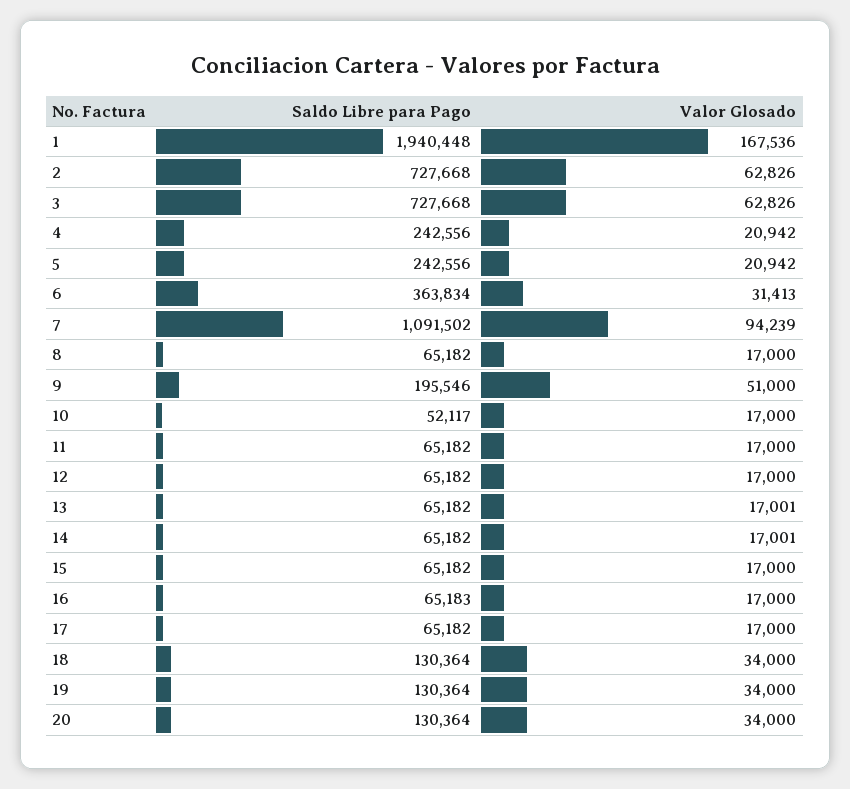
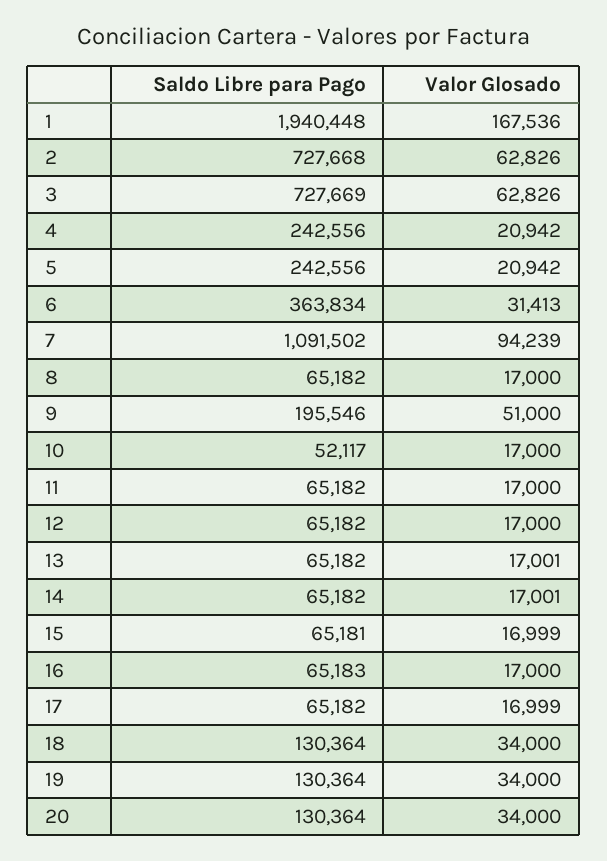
  {
    "Saldo Libre para Pago": {
      "1": 1940448,
      "2": 727668,
-     "3": 727668,
+     "3": 727669,
      "4": 242556,
      "5": 242556,
      "6": 363834,
      "7": 1091502,
      "8": 65182,
      "9": 195546,
      "10": 52117,
      "11": 65182,
      "12": 65182,
      "13": 65182,
      "14": 65182,
-     "15": 65182,
+     "15": 65181,
      "16": 65183,
      "17": 65182,
      "18": 130364,
      "19": 130364,
      "20": 130364
    },
    "Valor Glosado": {
      "1": 167536,
      "2": 62826,
      "3": 62826,
      "4": 20942,
      "5": 20942,
      "6": 31413,
      "7": 94239,
      "8": 17000,
      "9": 51000,
      "10": 17000,
      "11": 17000,
      "12": 17000,
      "13": 17001,
      "14": 17001,
-     "15": 17000,
+     "15": 16999,
      "16": 17000,
-     "17": 17000,
+     "17": 16999,
      "18": 34000,
      "19": 34000,
      "20": 34000
    }
  }

